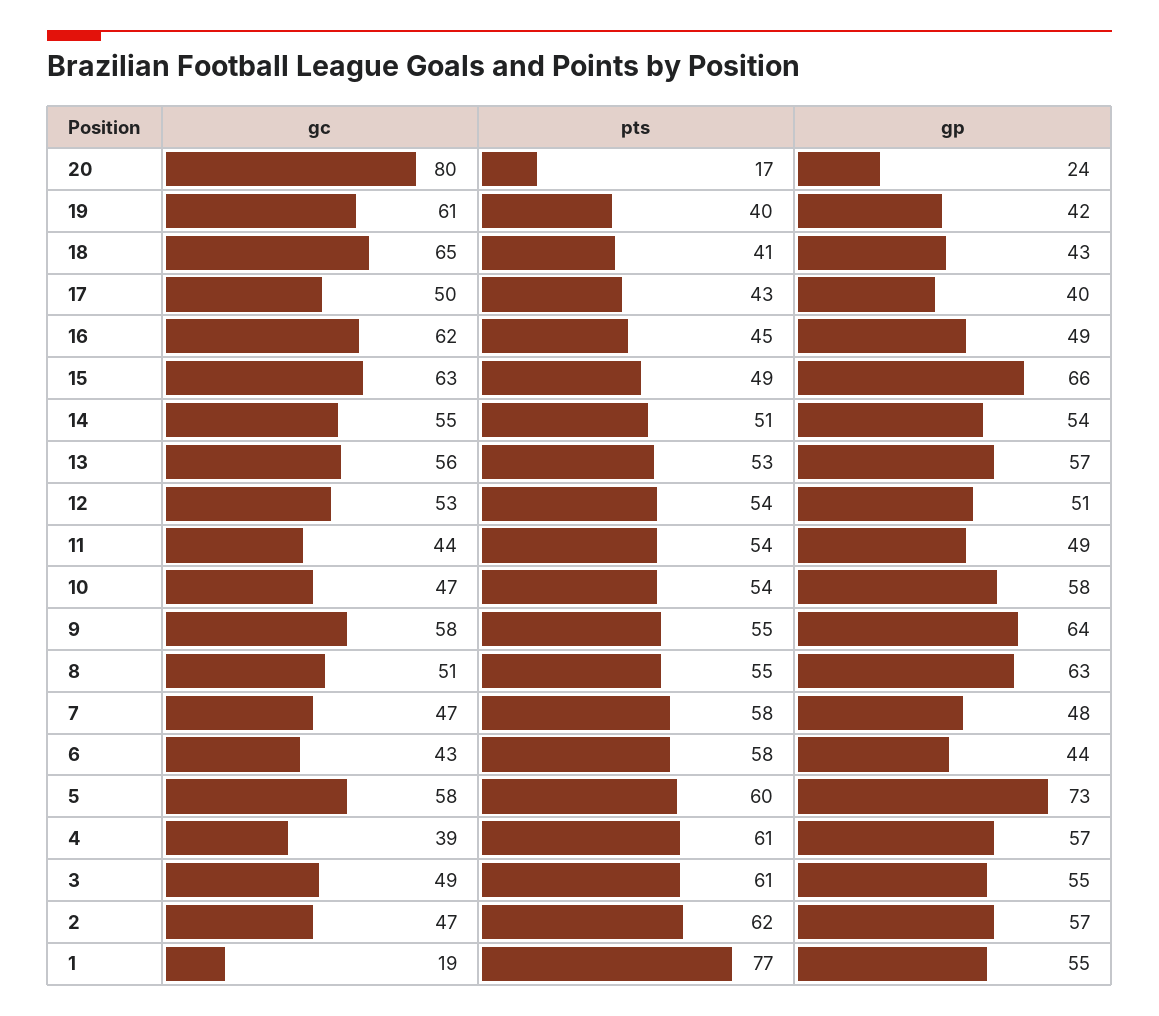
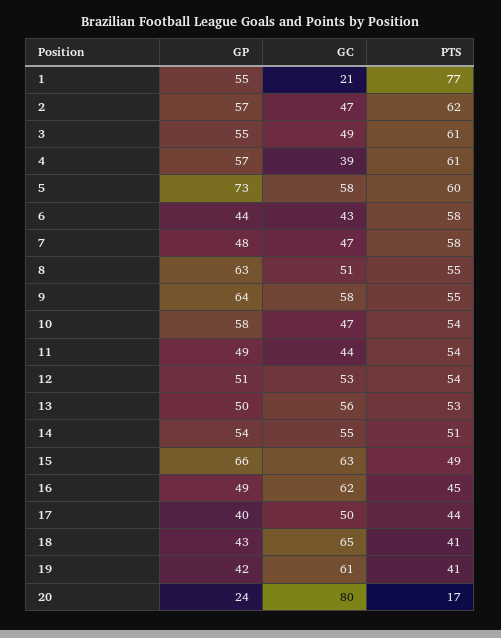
  {
    "gc": {
      "20": 80,
      "19": 61,
      "18": 65,
      "17": 50,
      "16": 62,
      "15": 63,
      "14": 55,
      "13": 56,
      "12": 53,
      "11": 44,
      "10": 47,
      "9": 58,
      "8": 51,
      "7": 47,
      "6": 43,
      "5": 58,
      "4": 39,
      "3": 49,
      "2": 47,
-     "1": 19
+     "1": 21
    },
    "pts": {
      "20": 17,
-     "19": 40,
+     "19": 41,
      "18": 41,
-     "17": 43,
+     "17": 44,
      "16": 45,
      "15": 49,
      "14": 51,
      "13": 53,
      "12": 54,
      "11": 54,
      "10": 54,
      "9": 55,
      "8": 55,
      "7": 58,
      "6": 58,
      "5": 60,
      "4": 61,
      "3": 61,
      "2": 62,
      "1": 77
    },
    "gp": {
      "20": 24,
      "19": 42,
      "18": 43,
      "17": 40,
      "16": 49,
      "15": 66,
      "14": 54,
-     "13": 57,
+     "13": 50,
      "12": 51,
      "11": 49,
      "10": 58,
      "9": 64,
      "8": 63,
      "7": 48,
      "6": 44,
      "5": 73,
      "4": 57,
      "3": 55,
      "2": 57,
      "1": 55
    }
  }

